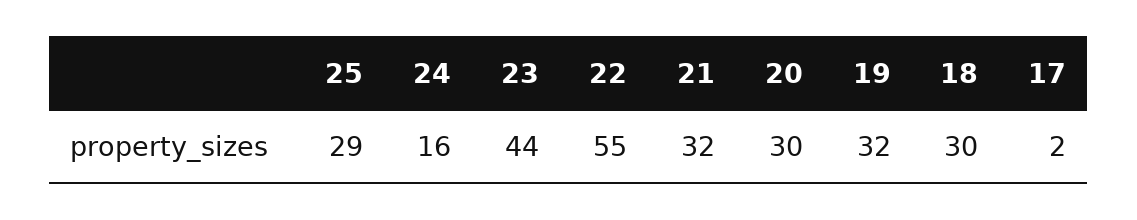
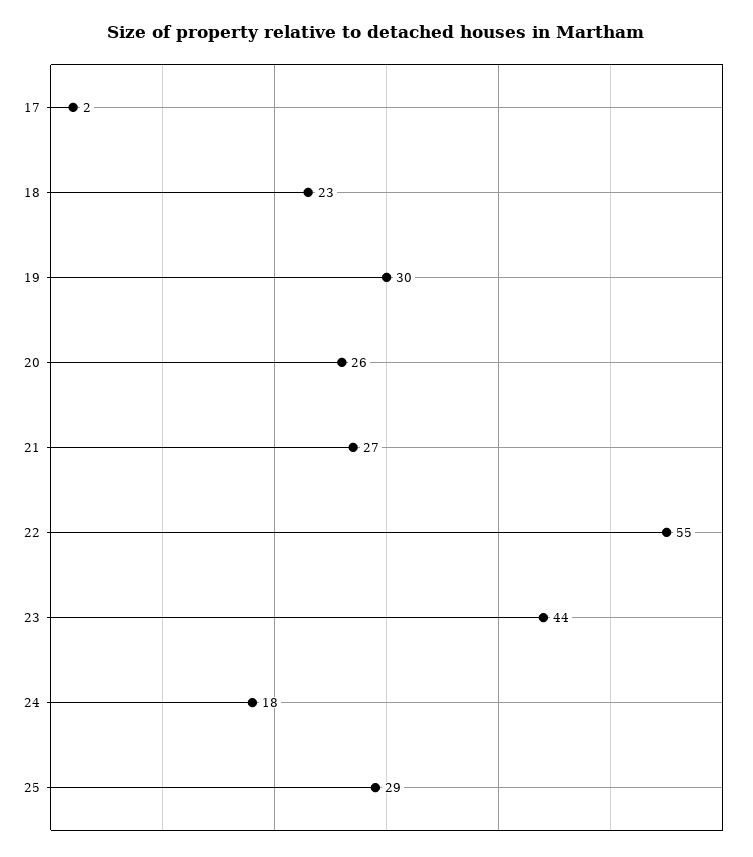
  {
    "25": 29,
-   "24": 16,
+   "24": 18,
    "23": 44,
    "22": 55,
-   "21": 32,
+   "21": 27,
-   "20": 30,
+   "20": 26,
-   "19": 32,
+   "19": 30,
-   "18": 30,
+   "18": 23,
    "17": 2
  }

